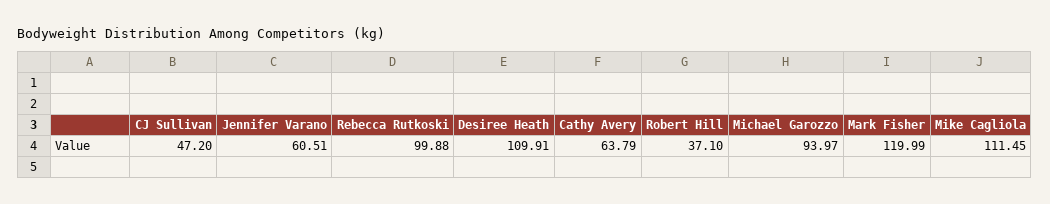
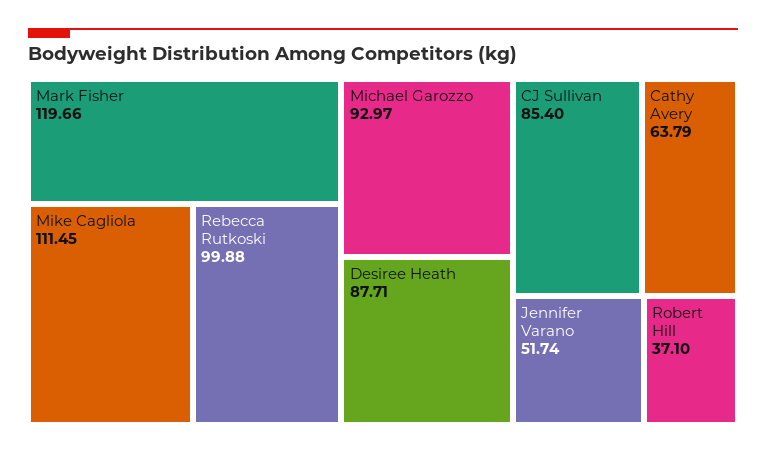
  {
-   "CJ Sullivan": 47.2,
+   "CJ Sullivan": 85.4,
-   "Jennifer Varano": 60.51,
+   "Jennifer Varano": 51.74,
    "Rebecca Rutkoski": 99.88,
-   "Desiree Heath": 109.91,
+   "Desiree Heath": 87.71,
    "Cathy Avery": 63.79,
    "Robert Hill": 37.1,
-   "Michael Garozzo": 93.97,
+   "Michael Garozzo": 92.97,
-   "Mark Fisher": 119.99,
+   "Mark Fisher": 119.66,
    "Mike Cagliola": 111.45
  }

